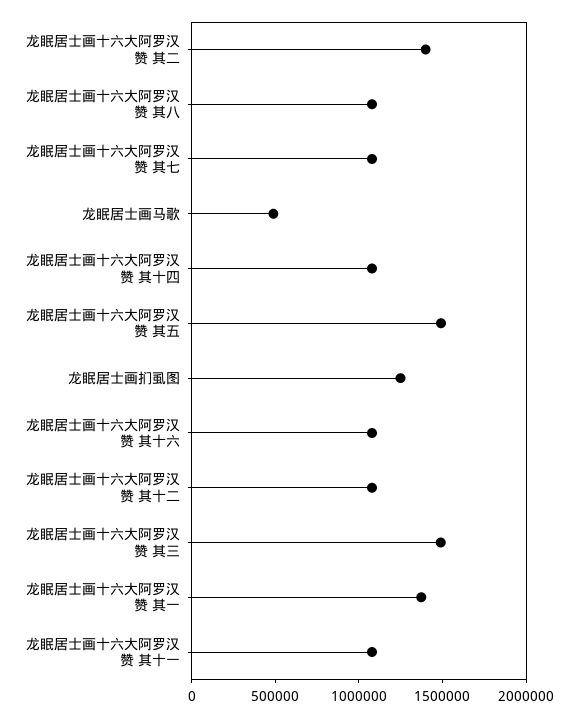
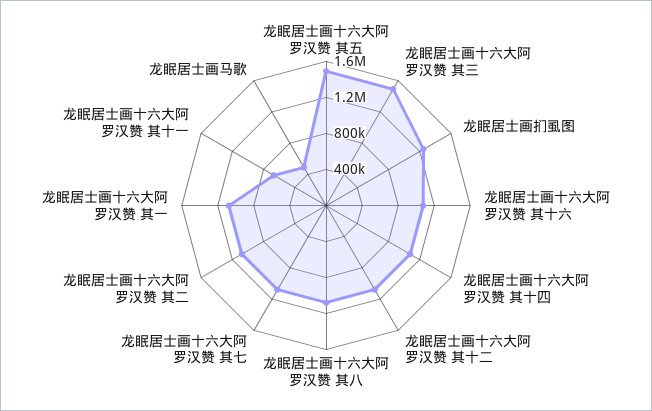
  {
-   "龙眠居士画十六大阿罗汉赞 其二": 1400000,
+   "龙眠居士画十六大阿罗汉赞 其二": 1100000,
    "龙眠居士画十六大阿罗汉赞 其八": 1100000,
    "龙眠居士画十六大阿罗汉赞 其七": 1100000,
    "龙眠居士画马歌": 500000,
    "龙眠居士画十六大阿罗汉赞 其十四": 1100000,
    "龙眠居士画十六大阿罗汉赞 其五": 1500000,
    "龙眠居士画扪虱图": 1200000,
    "龙眠居士画十六大阿罗汉赞 其十六": 1100000,
    "龙眠居士画十六大阿罗汉赞 其十二": 1100000,
    "龙眠居士画十六大阿罗汉赞 其三": 1500000,
-   "龙眠居士画十六大阿罗汉赞 其一": 1400000,
+   "龙眠居士画十六大阿罗汉赞 其一": 1100000,
-   "龙眠居士画十六大阿罗汉赞 其十一": 1100000
+   "龙眠居士画十六大阿罗汉赞 其十一": 700000
  }

